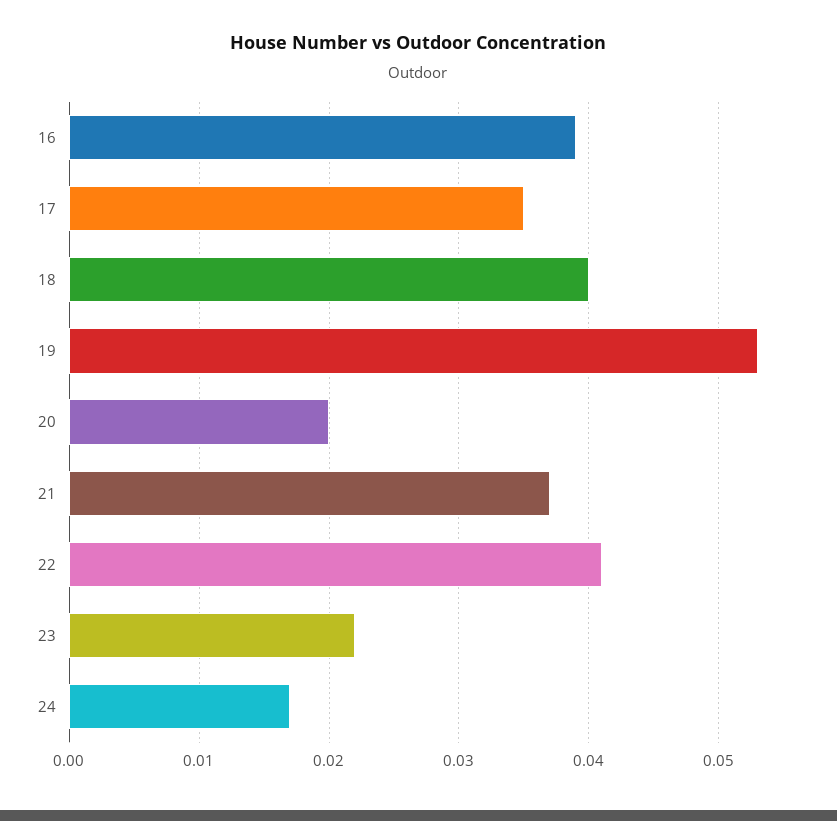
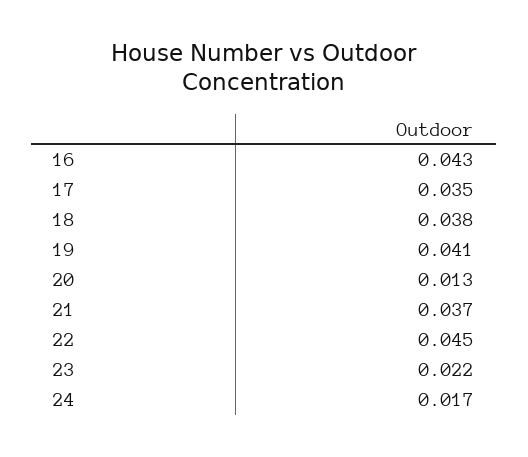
  {
-   "16": 0.039,
+   "16": 0.043,
    "17": 0.035,
-   "18": 0.04,
+   "18": 0.038,
-   "19": 0.053,
+   "19": 0.041,
-   "20": 0.02,
+   "20": 0.013,
    "21": 0.037,
-   "22": 0.041,
+   "22": 0.045,
    "23": 0.022,
    "24": 0.017
  }

